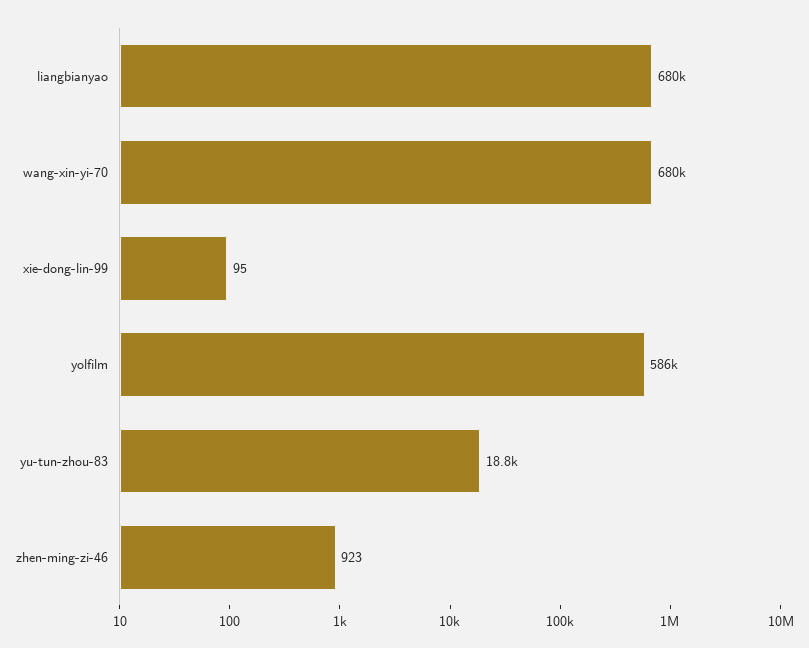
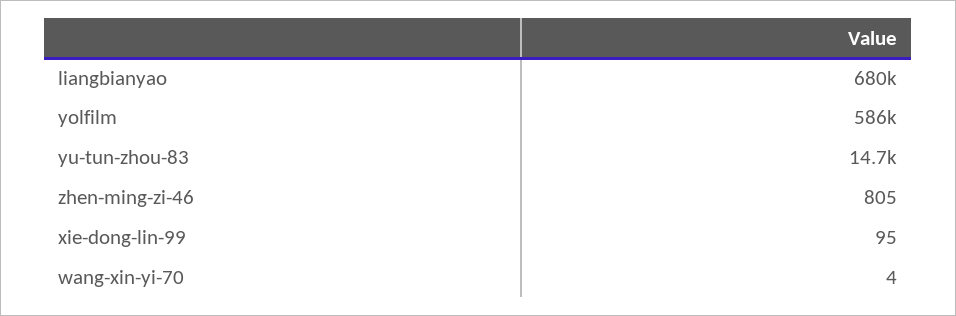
  {
    "liangbianyao": 680000,
-   "wang-xin-yi-70": 680000,
+   "wang-xin-yi-70": 4,
    "xie-dong-lin-99": 95,
    "yolfilm": 586000,
-   "yu-tun-zhou-83": 18800,
+   "yu-tun-zhou-83": 14700,
-   "zhen-ming-zi-46": 923
+   "zhen-ming-zi-46": 805
  }

